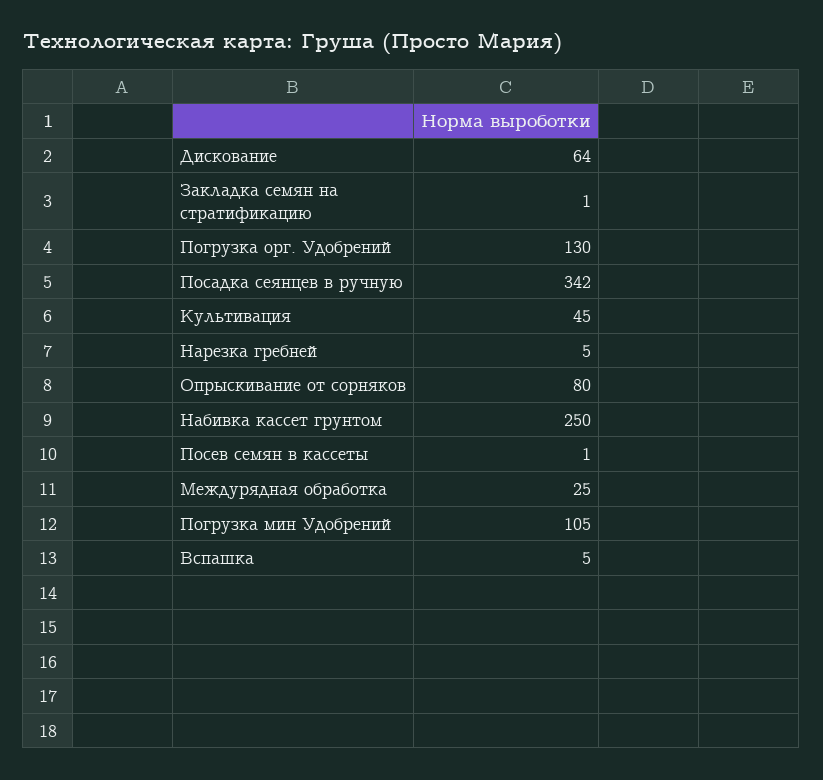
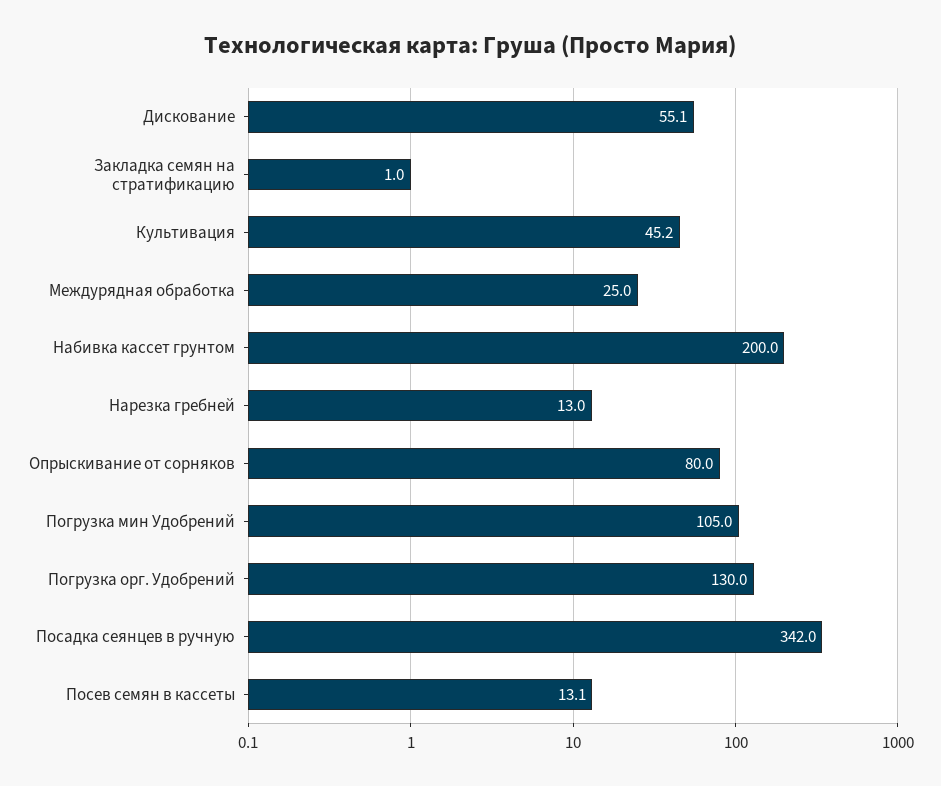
  {
-   "Дискование": 64,
+   "Дискование": 55.1,
    "Закладка семян на стратификацию": 1,
    "Погрузка орг. Удобрений": 130,
    "Посадка сеянцев в ручную": 342,
    "Культивация": 45.2,
-   "Нарезка гребней": 5,
+   "Нарезка гребней": 13,
    "Опрыскивание от сорняков": 80,
-   "Набивка кассет грунтом": 250,
+   "Набивка кассет грунтом": 200,
-   "Посев семян в кассеты": 1,
+   "Посев семян в кассеты": 13.1,
    "Междурядная обработка": 25,
-   "Погрузка мин Удобрений": 105,
+   "Погрузка мин Удобрений": 105
-   "Вспашка": 5
  }

